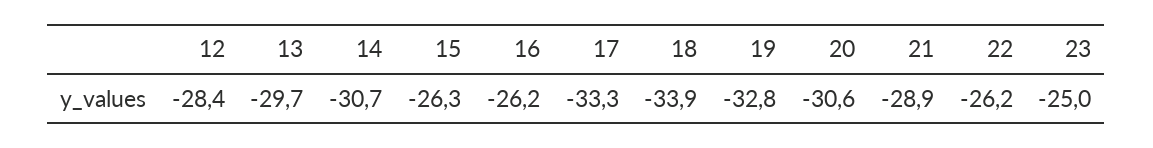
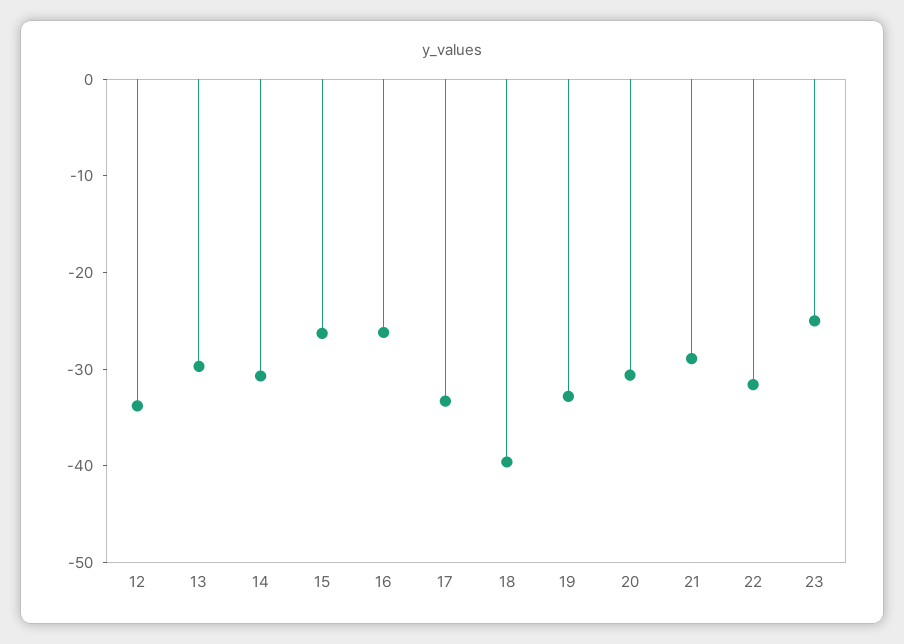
  {
-   "12": -28.4,
+   "12": -34,
    "13": -29.7,
    "14": -30.7,
    "15": -26.3,
    "16": -26.2,
    "17": -33.3,
-   "18": -33.9,
+   "18": -40,
    "19": -32.8,
    "20": -30.6,
    "21": -28.9,
-   "22": -26.2,
+   "22": -32,
    "23": -25
  }

